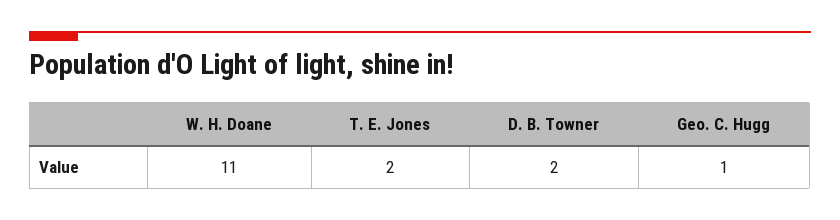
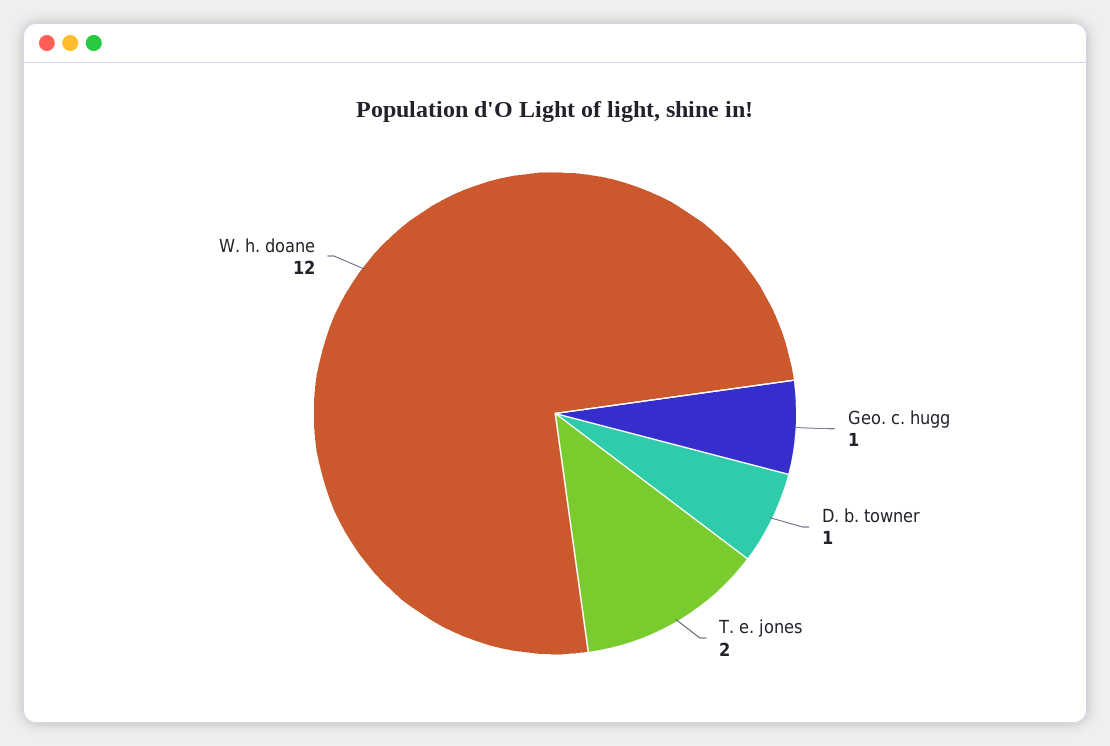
  {
-   "W. H. Doane": 11,
+   "W. H. Doane": 12,
    "T. E. Jones": 2,
-   "D. B. Towner": 2,
+   "D. B. Towner": 1,
    "Geo. C. Hugg": 1
  }

